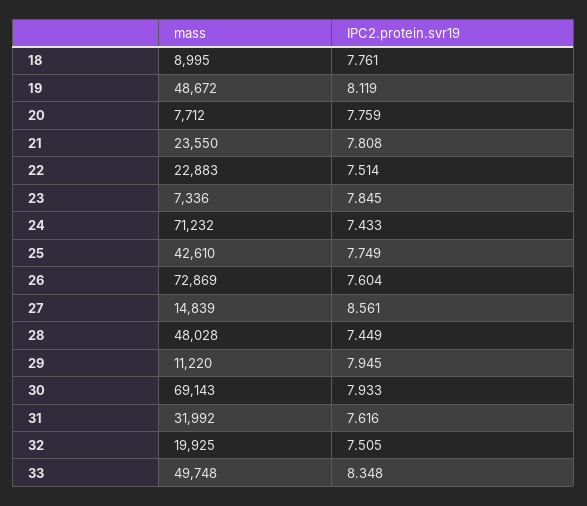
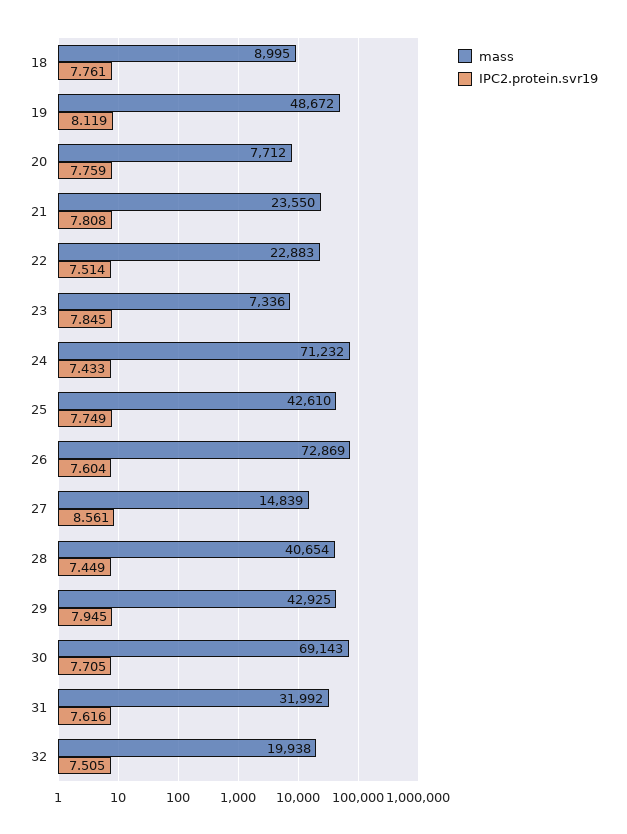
  {
    "mass": {
      "18": 8995,
      "19": 48672,
      "20": 7712,
      "21": 23550,
      "22": 22883,
      "23": 7336,
      "24": 71232,
      "25": 42610,
      "26": 72869,
      "27": 14839,
-     "28": 48028,
+     "28": 40654,
-     "29": 11220,
+     "29": 42925,
      "30": 69143,
      "31": 31992,
-     "32": 19925,
+     "32": 19938
-     "33": 49748
    },
    "IPC2.protein.svr19": {
      "18": 7.761,
      "19": 8.119,
      "20": 7.759,
      "21": 7.808,
      "22": 7.514,
      "23": 7.845,
      "24": 7.433,
      "25": 7.749,
      "26": 7.604,
      "27": 8.561,
      "28": 7.449,
      "29": 7.945,
-     "30": 7.933,
+     "30": 7.705,
      "31": 7.616,
-     "32": 7.505,
+     "32": 7.505
-     "33": 8.348
    }
  }

